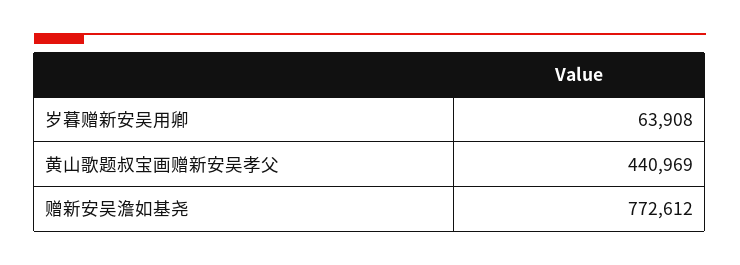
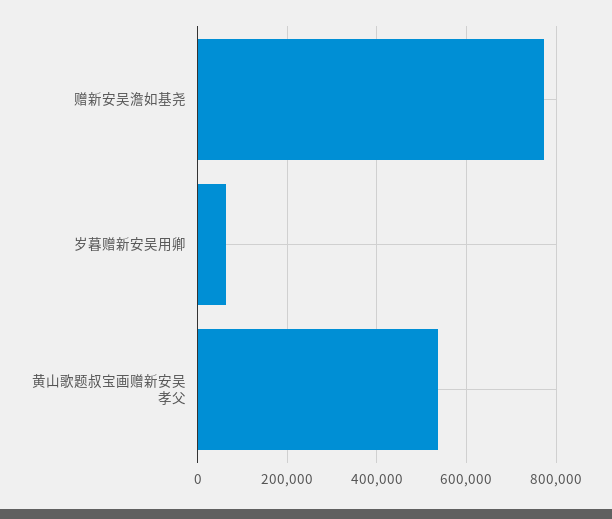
  {
    "岁暮赠新安吴用卿": 63908,
-   "黄山歌题叔宝画赠新安吴孝父": 440969,
+   "黄山歌题叔宝画赠新安吴孝父": 540000,
    "赠新安吴澹如基尧": 772612
  }

